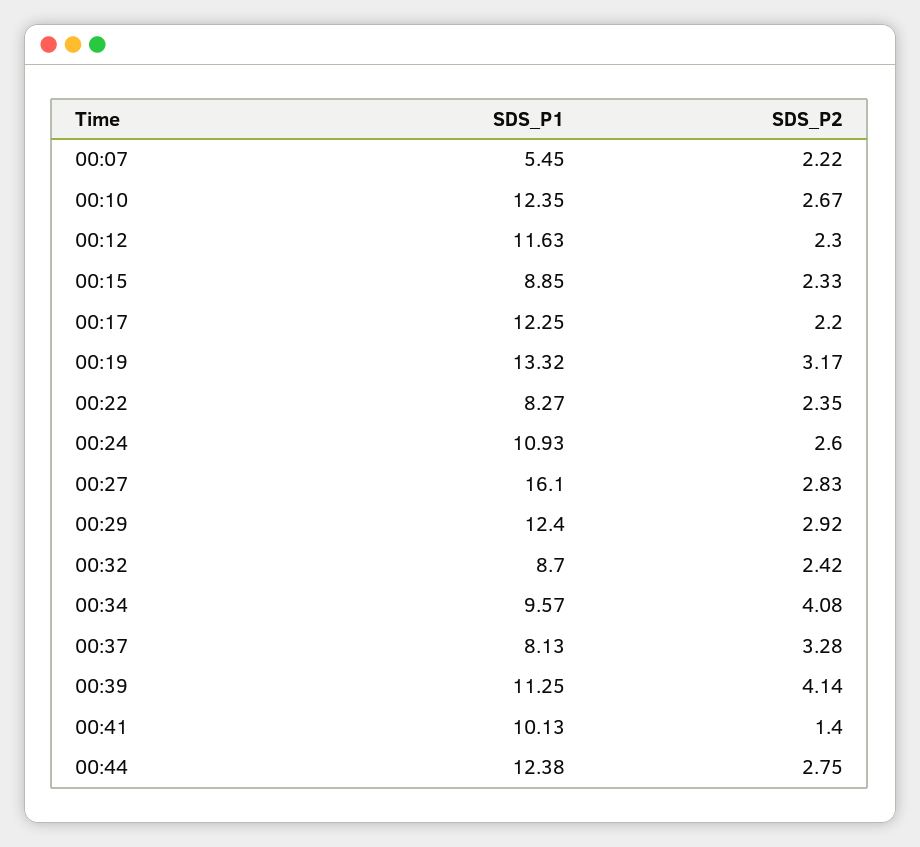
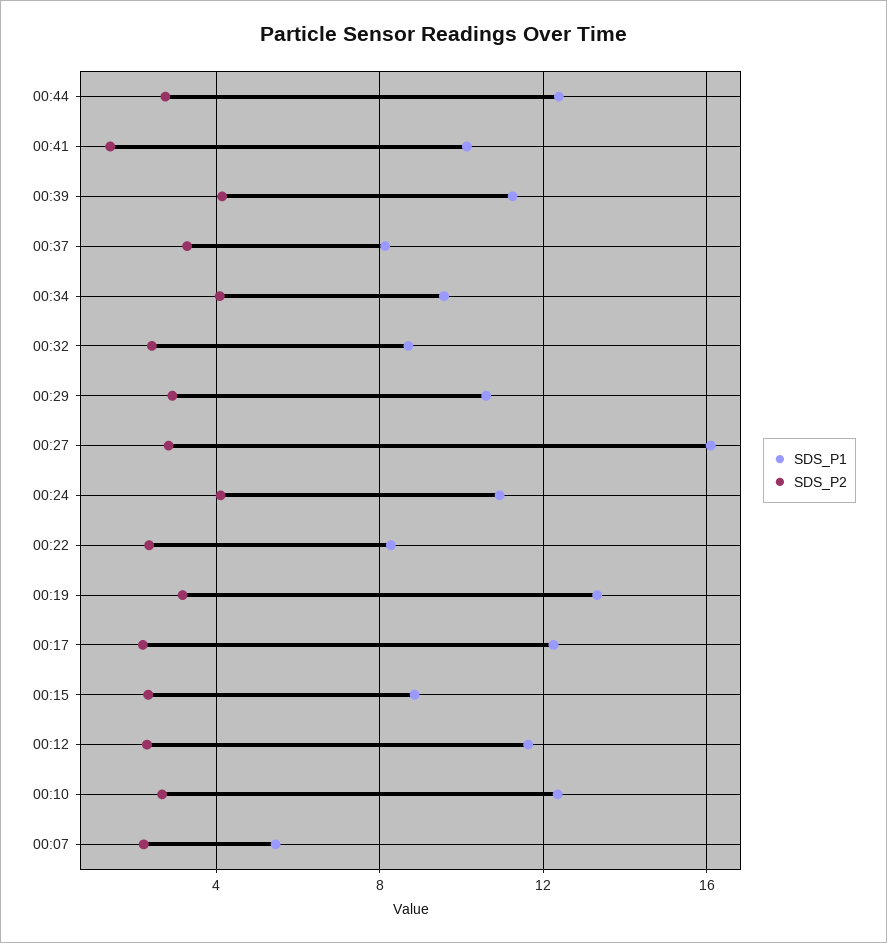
  {
    "SDS_P1": {
      "00:07": 5.45,
      "00:10": 12.35,
      "00:12": 11.63,
      "00:15": 8.85,
      "00:17": 12.25,
      "00:19": 13.32,
      "00:22": 8.27,
      "00:24": 10.93,
      "00:27": 16.1,
-     "00:29": 12.4,
+     "00:29": 10.5,
      "00:32": 8.7,
      "00:34": 9.57,
      "00:37": 8.13,
      "00:39": 11.25,
      "00:41": 10.13,
      "00:44": 12.38
    },
    "SDS_P2": {
      "00:07": 2.22,
      "00:10": 2.67,
      "00:12": 2.3,
      "00:15": 2.33,
      "00:17": 2.2,
      "00:19": 3.17,
      "00:22": 2.35,
-     "00:24": 2.6,
+     "00:24": 4,
      "00:27": 2.83,
      "00:29": 2.92,
      "00:32": 2.42,
      "00:34": 4.08,
      "00:37": 3.28,
      "00:39": 4.14,
      "00:41": 1.4,
      "00:44": 2.75
    }
  }

